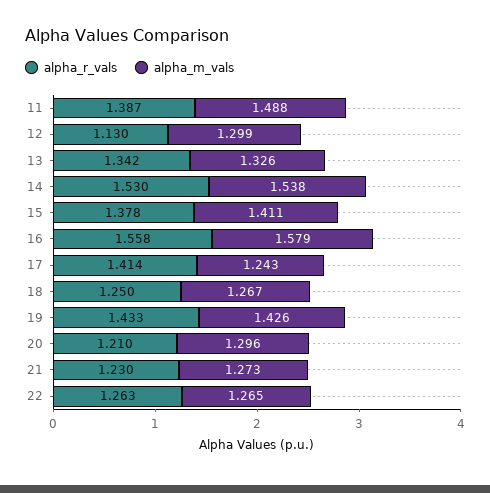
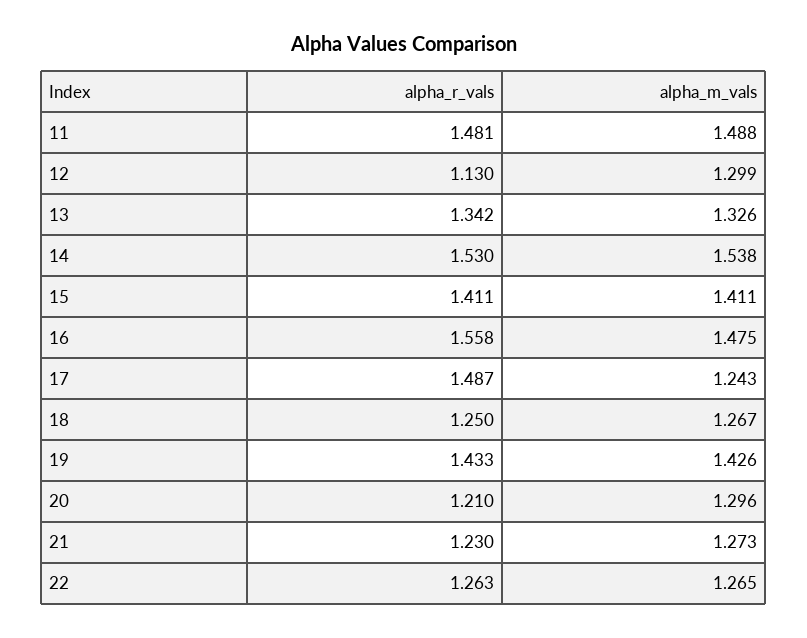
  {
    "alpha_r_vals": {
-     "11": 1.387,
+     "11": 1.481,
      "12": 1.13,
      "13": 1.342,
      "14": 1.53,
-     "15": 1.378,
+     "15": 1.411,
      "16": 1.558,
-     "17": 1.414,
+     "17": 1.487,
      "18": 1.25,
      "19": 1.433,
      "20": 1.21,
      "21": 1.23,
      "22": 1.263
    },
    "alpha_m_vals": {
      "11": 1.488,
      "12": 1.299,
      "13": 1.326,
      "14": 1.538,
      "15": 1.411,
-     "16": 1.579,
+     "16": 1.475,
      "17": 1.243,
      "18": 1.267,
      "19": 1.426,
      "20": 1.296,
      "21": 1.273,
      "22": 1.265
    }
  }

